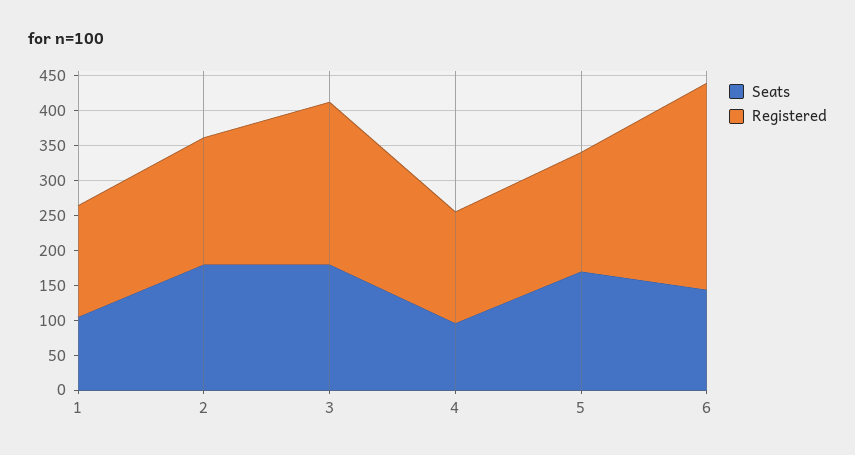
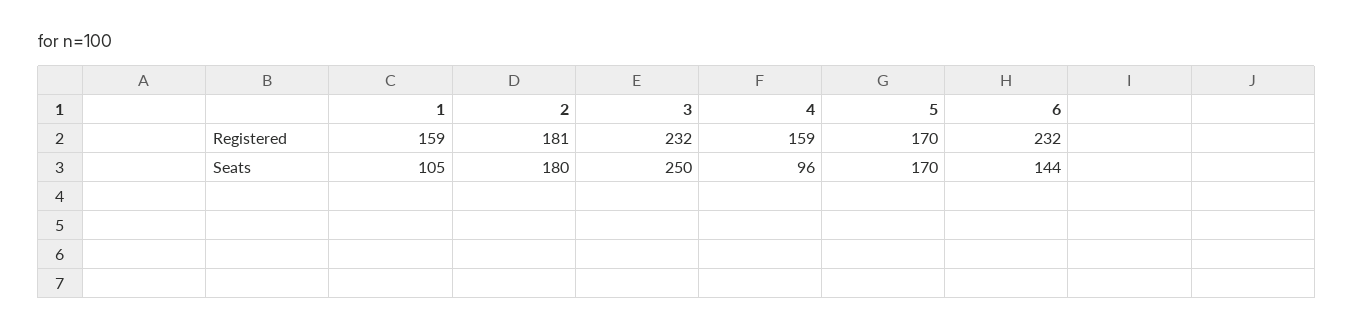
  {
    "Seats": {
      "1": 105,
      "2": 180,
-     "3": 175,
+     "3": 250,
      "4": 96,
      "5": 170,
      "6": 144
    },
    "Registered": {
      "1": 159,
      "2": 181,
      "3": 232,
      "4": 159,
      "5": 170,
-     "6": 300
+     "6": 232
    }
  }

